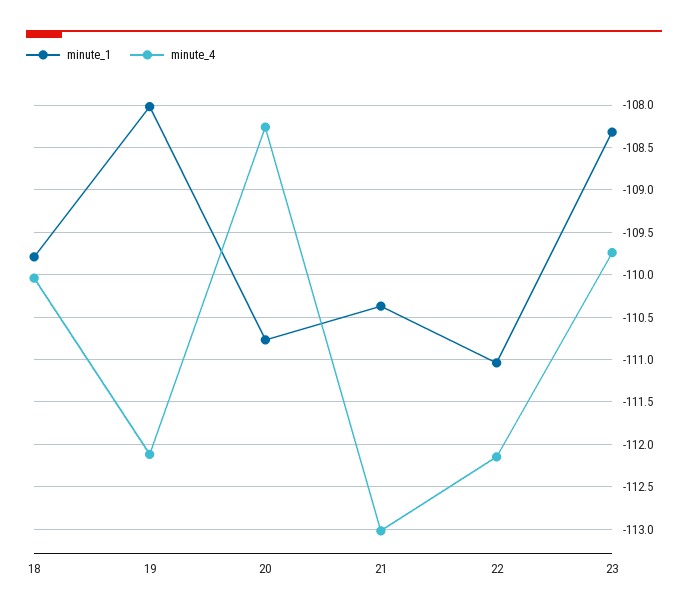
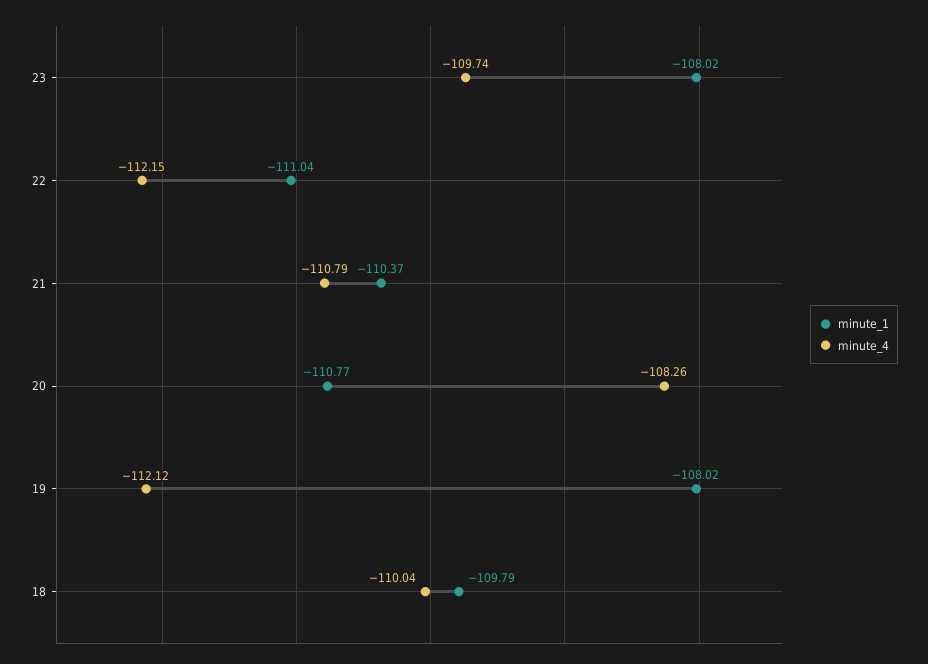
  {
    "minute_1": {
      "18": -109.79,
      "19": -108.02,
      "20": -110.77,
      "21": -110.37,
      "22": -111.04,
-     "23": -108.3
+     "23": -108.02
    },
    "minute_4": {
      "18": -110.04,
      "19": -112.12,
      "20": -108.26,
-     "21": -113,
+     "21": -110.79,
      "22": -112.15,
      "23": -109.74
    }
  }

